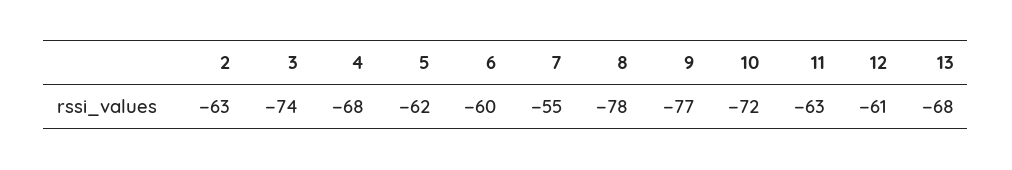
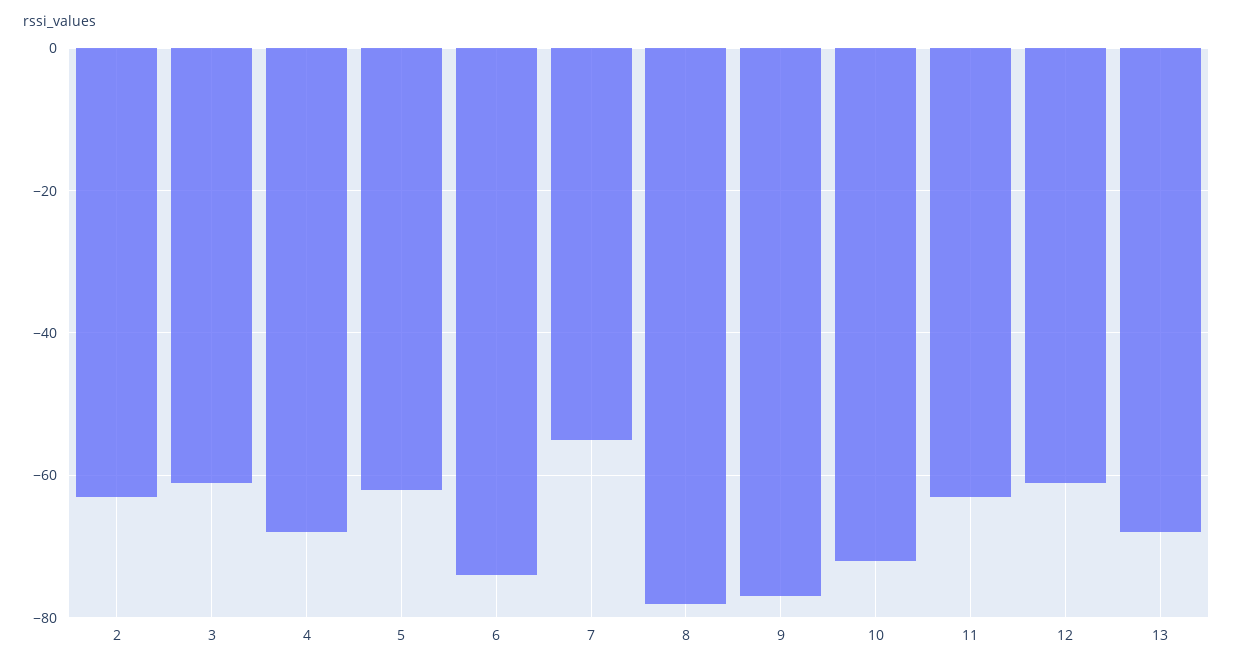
  {
    "2": -63,
-   "3": -74,
+   "3": -60,
    "4": -68,
    "5": -62,
-   "6": -60,
+   "6": -75,
    "7": -55,
    "8": -78,
    "9": -77,
    "10": -72,
    "11": -63,
    "12": -61,
    "13": -68
  }

